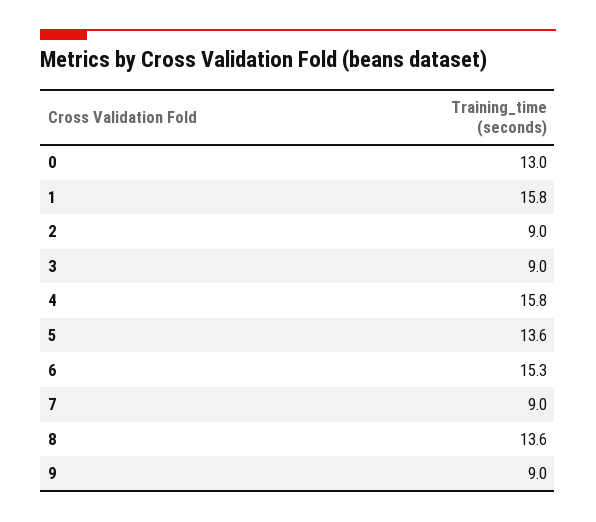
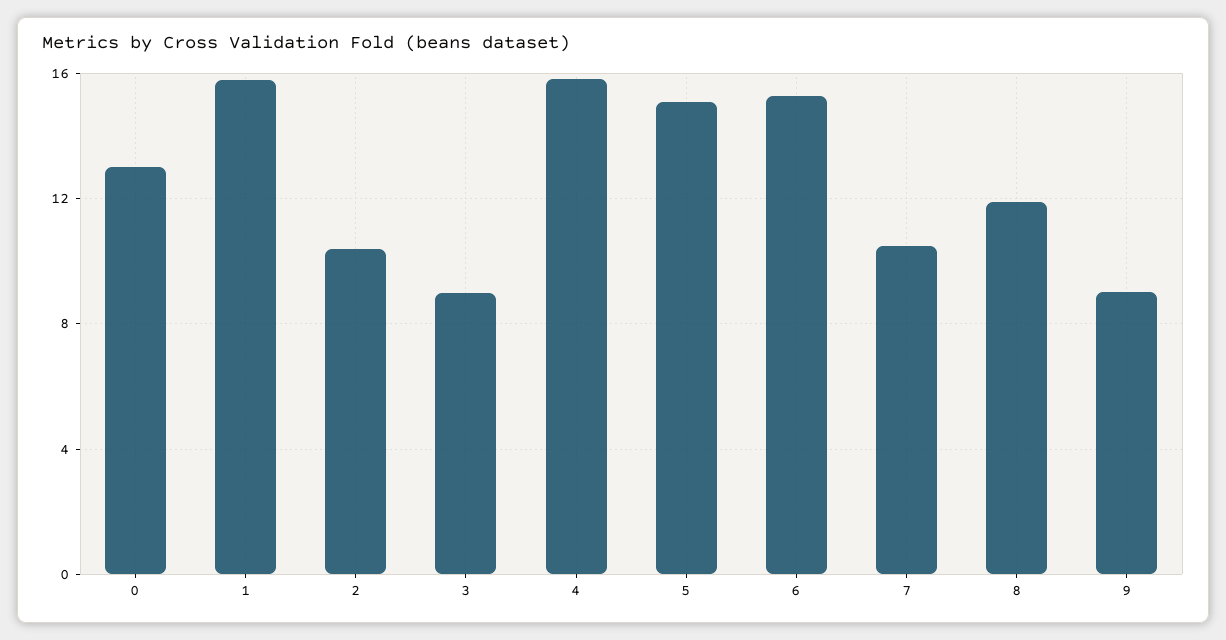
  {
    "0": 13,
    "1": 15.8,
-   "2": 9,
+   "2": 10.5,
    "3": 9,
    "4": 15.8,
-   "5": 13.6,
+   "5": 15,
    "6": 15.3,
-   "7": 9,
+   "7": 10.5,
-   "8": 13.6,
+   "8": 12,
    "9": 9
  }

